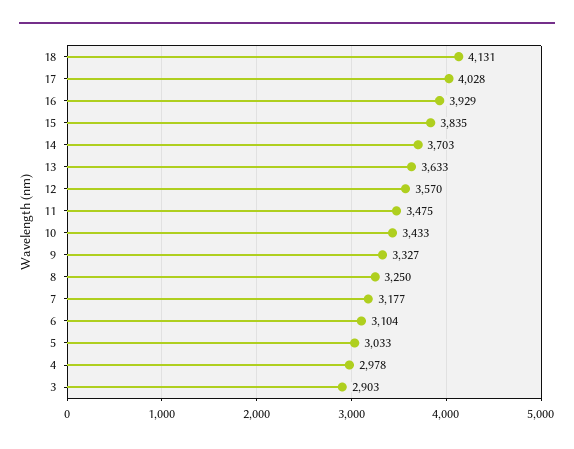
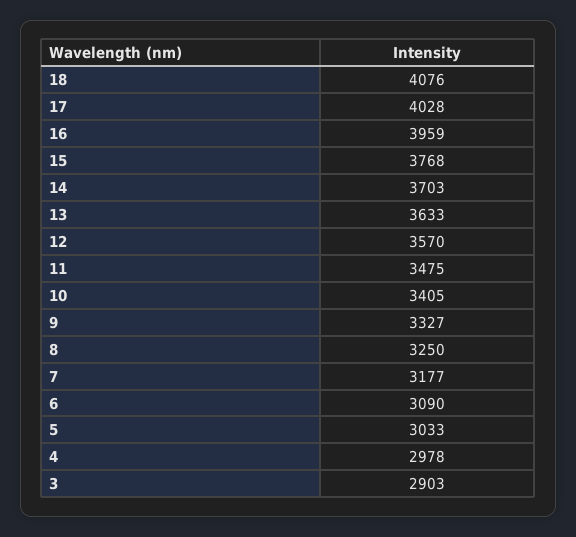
  {
-   "18": 4131,
+   "18": 4076,
    "17": 4028,
-   "16": 3929,
+   "16": 3959,
-   "15": 3835,
+   "15": 3768,
    "14": 3703,
    "13": 3633,
    "12": 3570,
    "11": 3475,
-   "10": 3433,
+   "10": 3405,
    "9": 3327,
    "8": 3250,
    "7": 3177,
-   "6": 3104,
+   "6": 3090,
    "5": 3033,
    "4": 2978,
    "3": 2903
  }

